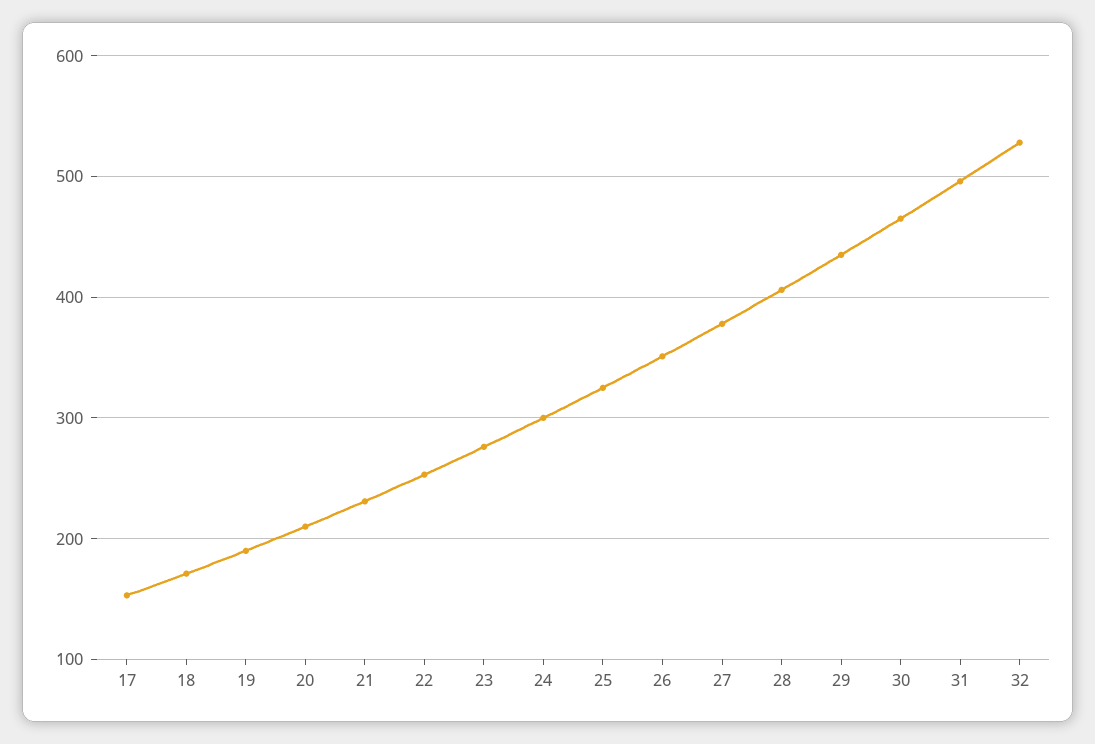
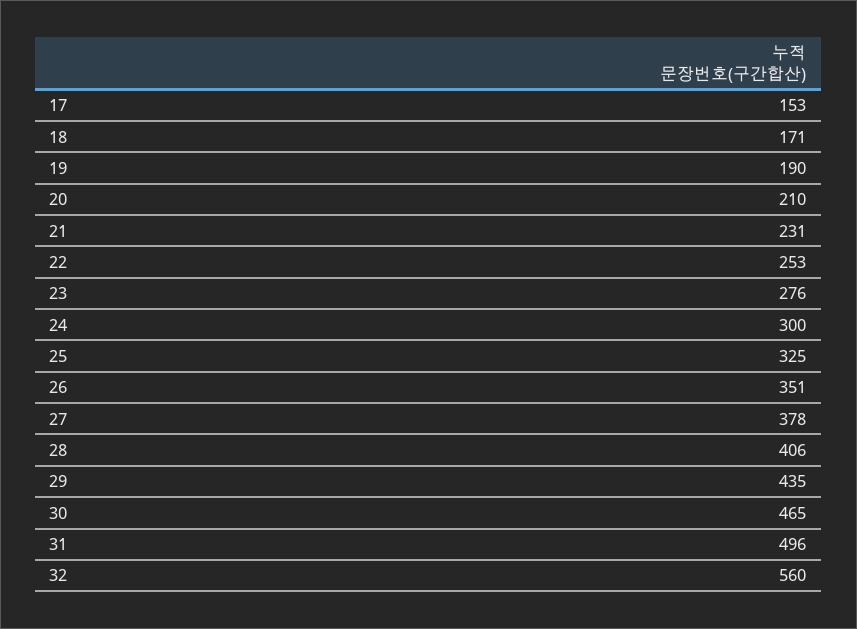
  {
    "17": 153,
    "18": 171,
    "19": 190,
    "20": 210,
    "21": 231,
    "22": 253,
    "23": 276,
    "24": 300,
    "25": 325,
    "26": 351,
    "27": 378,
    "28": 406,
    "29": 435,
    "30": 465,
    "31": 496,
-   "32": 530
+   "32": 560
  }

